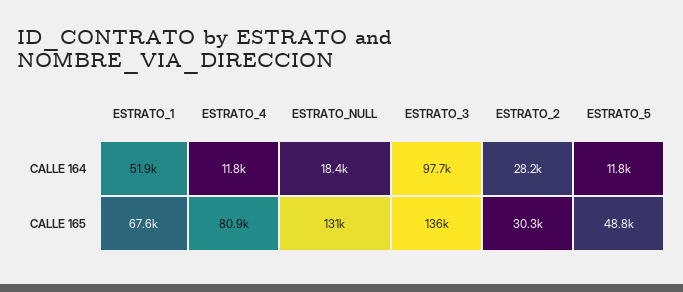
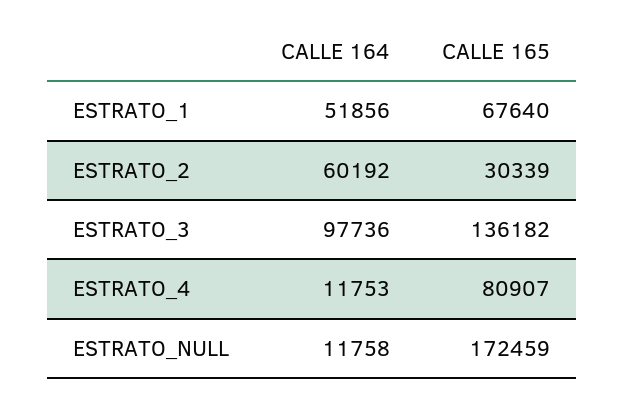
  {
    "ESTRATO_1": {
      "CALLE 164": 51856,
      "CALLE 165": 67640
    },
    "ESTRATO_4": {
      "CALLE 164": 11753,
      "CALLE 165": 80907
    },
    "ESTRATO_NULL": {
-     "CALLE 164": 18400,
+     "CALLE 164": 11758,
-     "CALLE 165": 131000
+     "CALLE 165": 172459
    },
    "ESTRATO_3": {
      "CALLE 164": 97736,
      "CALLE 165": 136182
    },
    "ESTRATO_2": {
-     "CALLE 164": 28200,
+     "CALLE 164": 60192,
      "CALLE 165": 30339
-   },
+   }
-   "ESTRATO_5": {
-     "CALLE 164": 11800,
-     "CALLE 165": 48800
-   }
  }

